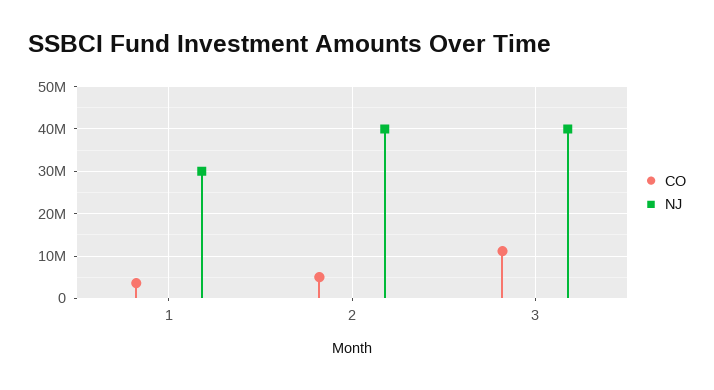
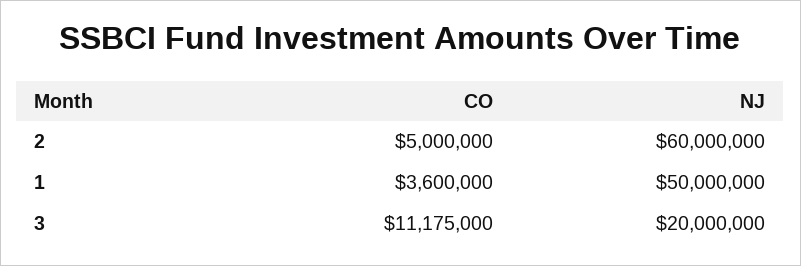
  {
    "CO": {
      "1": 3600000,
      "2": 5000000,
      "3": 11175000
    },
    "NJ": {
-     "1": 30000000,
+     "1": 50000000,
-     "2": 40000000,
+     "2": 60000000,
-     "3": 40000000
+     "3": 20000000
    }
  }

